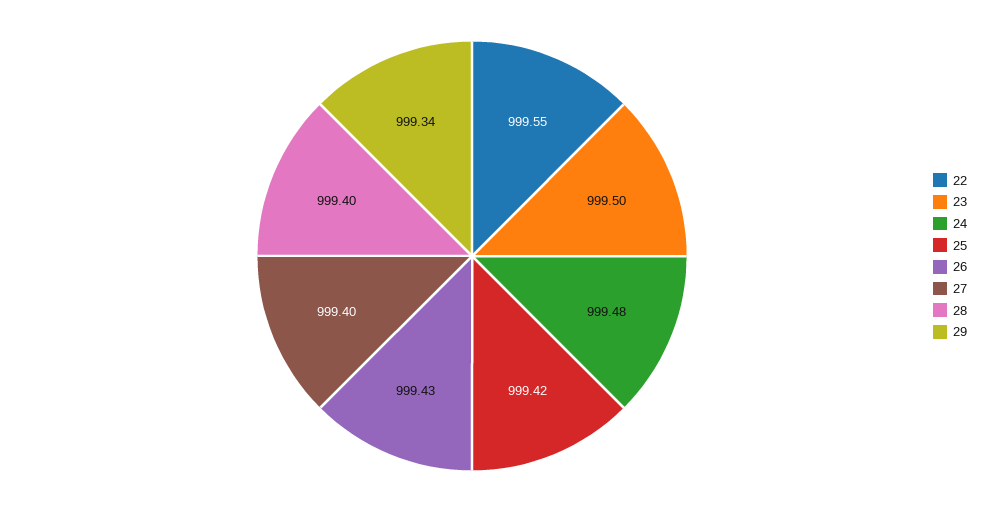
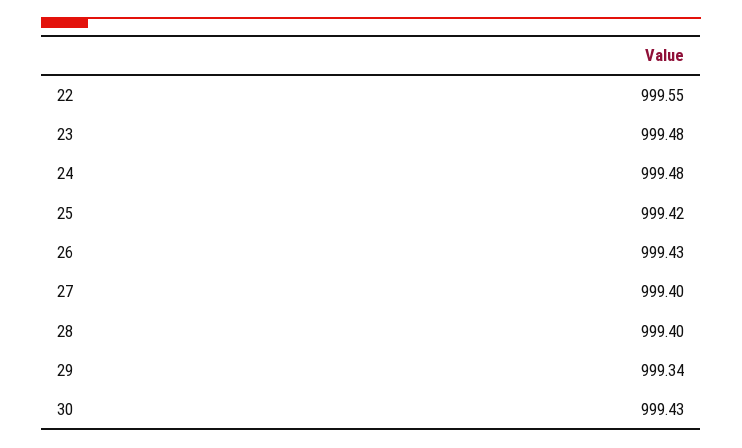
  {
    "22": 999.55,
-   "23": 999.5,
+   "23": 999.48,
    "24": 999.48,
    "25": 999.42,
    "26": 999.43,
    "27": 999.4,
    "28": 999.4,
-   "29": 999.34
+   "29": 999.34,
+   "30": 999.43
  }

